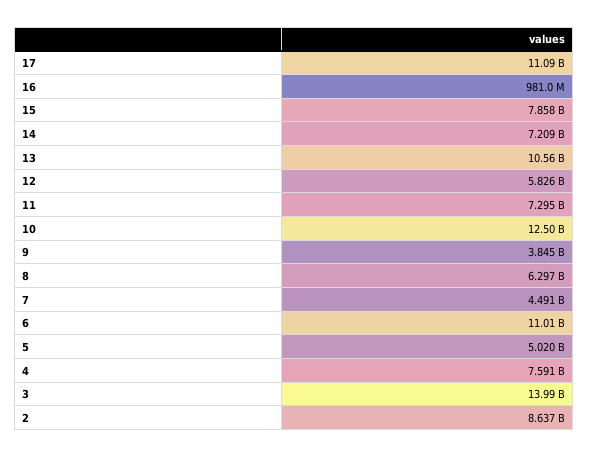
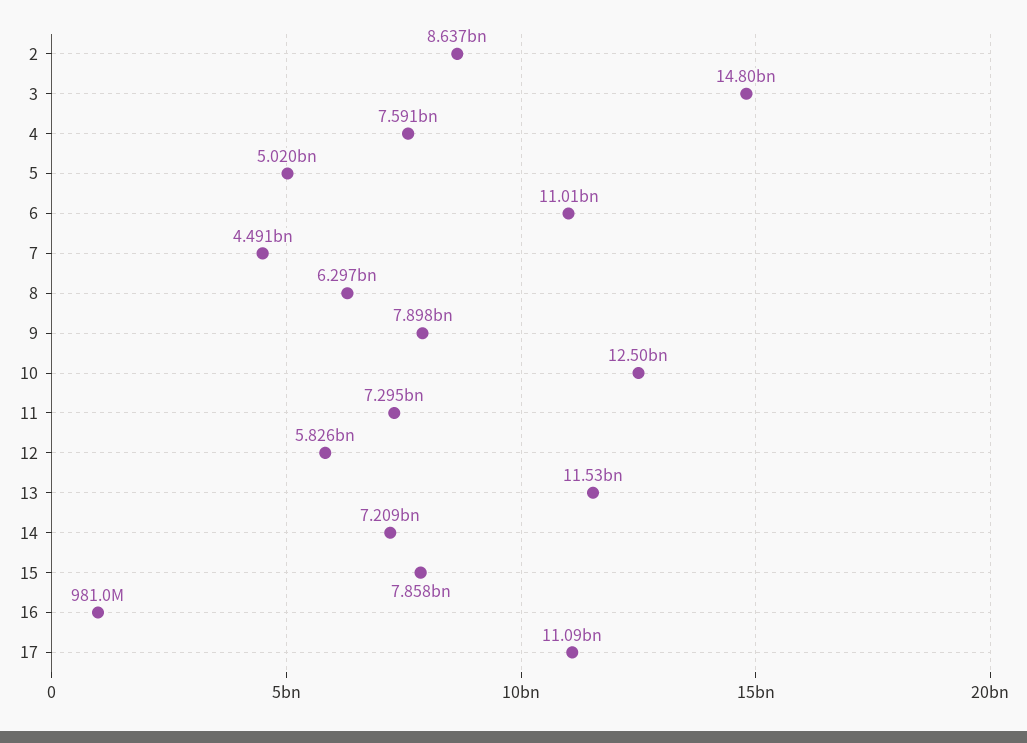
  {
    "17": 11090000000,
    "16": 981000000,
    "15": 7858000000,
    "14": 7209000000,
-   "13": 10560000000,
+   "13": 11530000000,
    "12": 5826000000,
    "11": 7295000000,
    "10": 12500000000,
-   "9": 3845000000,
+   "9": 7898000000,
    "8": 6297000000,
    "7": 4491000000,
    "6": 11010000000,
    "5": 5020000000,
    "4": 7591000000,
-   "3": 13990000000,
+   "3": 14800000000,
    "2": 8637000000
  }

